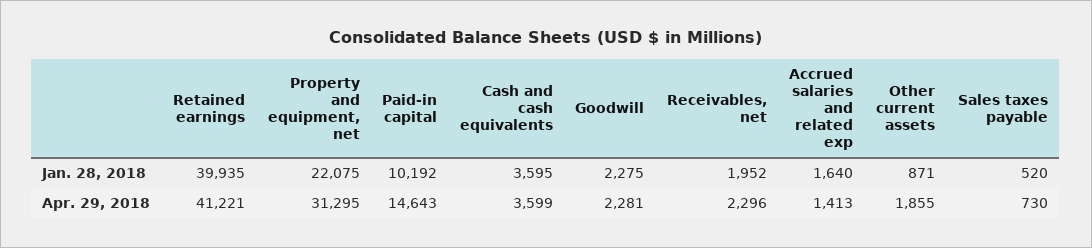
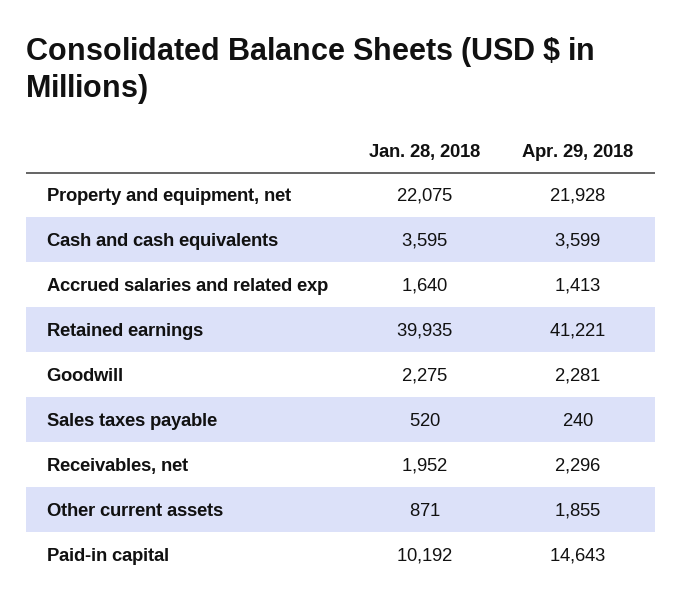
  {
    "Retained earnings": {
      "Jan. 28, 2018": 39935,
      "Apr. 29, 2018": 41221
    },
    "Property and equipment, net": {
      "Jan. 28, 2018": 22075,
-     "Apr. 29, 2018": 31295
+     "Apr. 29, 2018": 21928
    },
    "Paid-in capital": {
      "Jan. 28, 2018": 10192,
      "Apr. 29, 2018": 14643
    },
    "Cash and cash equivalents": {
      "Jan. 28, 2018": 3595,
      "Apr. 29, 2018": 3599
    },
    "Goodwill": {
      "Jan. 28, 2018": 2275,
      "Apr. 29, 2018": 2281
    },
    "Receivables, net": {
      "Jan. 28, 2018": 1952,
      "Apr. 29, 2018": 2296
    },
    "Accrued salaries and related exp": {
      "Jan. 28, 2018": 1640,
      "Apr. 29, 2018": 1413
    },
    "Other current assets": {
      "Jan. 28, 2018": 871,
      "Apr. 29, 2018": 1855
    },
    "Sales taxes payable": {
      "Jan. 28, 2018": 520,
-     "Apr. 29, 2018": 730
+     "Apr. 29, 2018": 240
    }
  }

